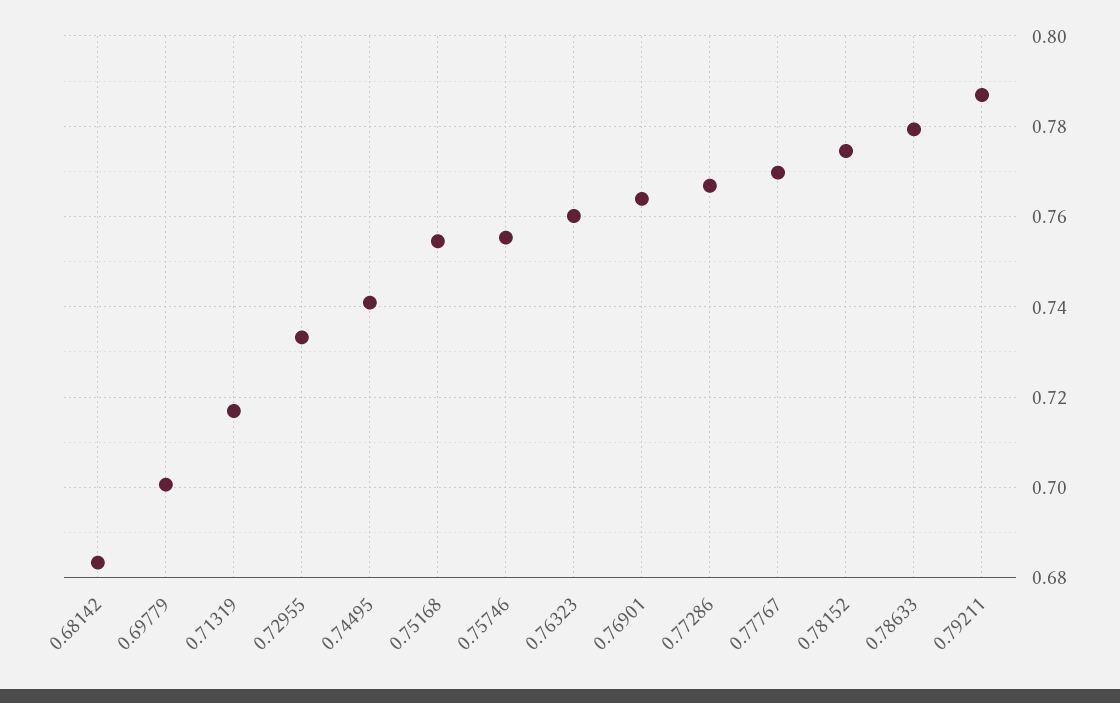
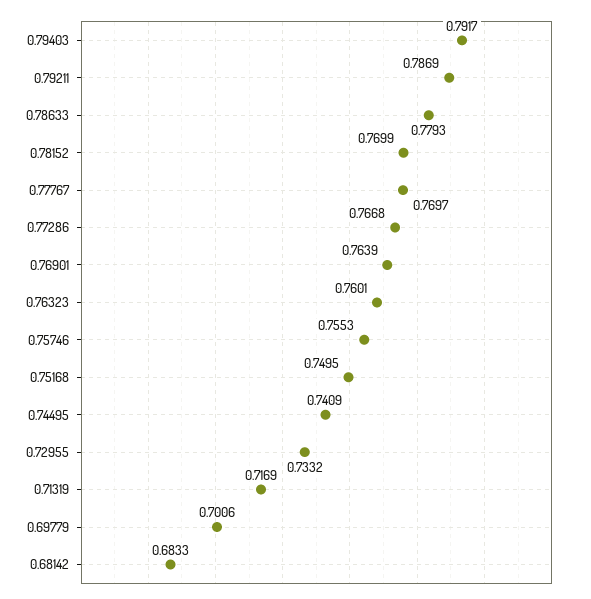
  {
    "0.68142": 0.6833,
    "0.69779": 0.7006,
    "0.71319": 0.7169,
    "0.72955": 0.7332,
    "0.74495": 0.7409,
-   "0.75168": 0.754,
+   "0.75168": 0.7495,
    "0.75746": 0.7553,
    "0.76323": 0.7601,
    "0.76901": 0.7639,
    "0.77286": 0.7668,
    "0.77767": 0.7697,
-   "0.78152": 0.774,
+   "0.78152": 0.7699,
    "0.78633": 0.7793,
-   "0.79211": 0.7869
+   "0.79211": 0.7869,
+   "0.79403": 0.7917
  }

